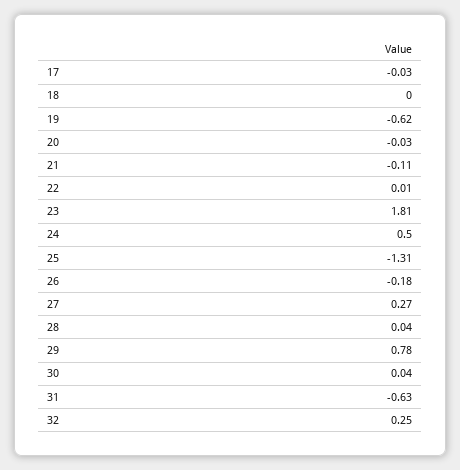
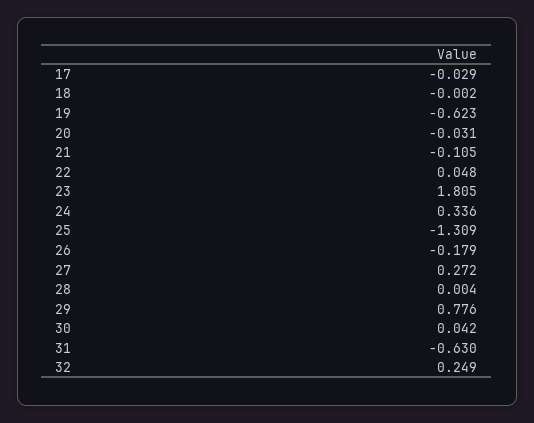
  {
    "17": -0.029,
    "18": -0.002,
    "19": -0.623,
    "20": -0.031,
    "21": -0.105,
-   "22": 0.01,
+   "22": 0.048,
    "23": 1.805,
-   "24": 0.5,
+   "24": 0.336,
    "25": -1.309,
    "26": -0.179,
    "27": 0.272,
-   "28": 0.04,
+   "28": 0.004,
    "29": 0.776,
    "30": 0.042,
    "31": -0.63,
    "32": 0.249
  }

